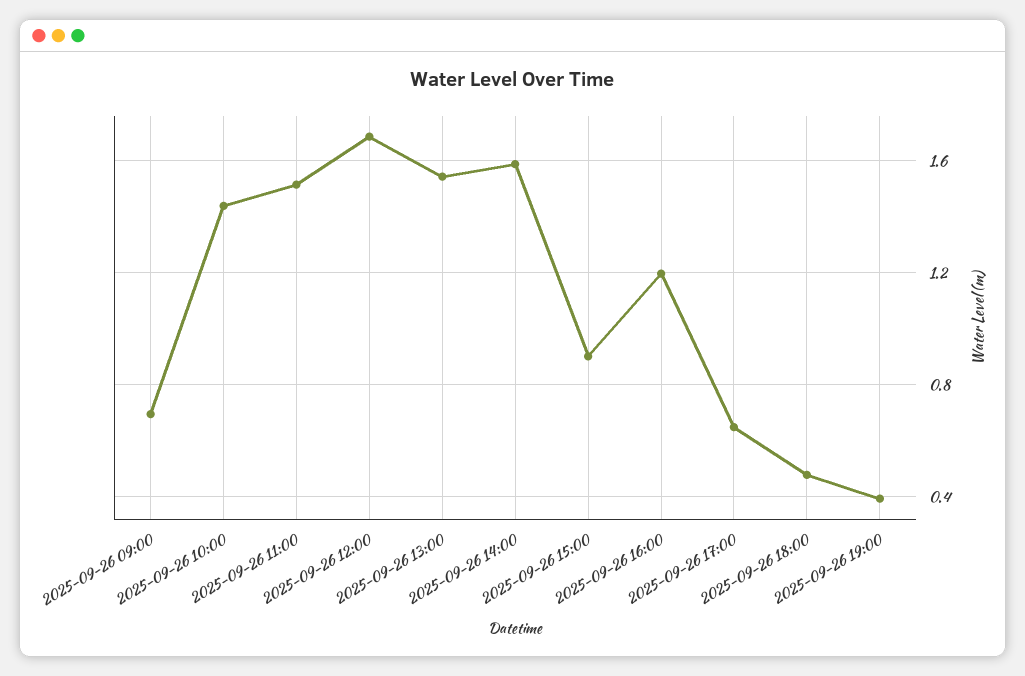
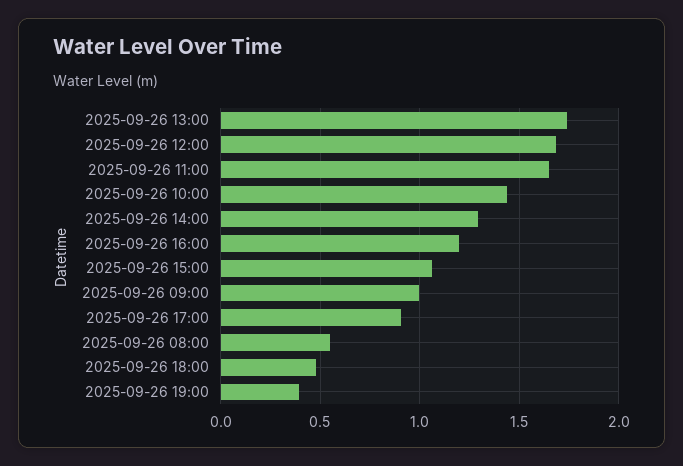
  {
-   "2025-09-26 09:00": 0.7,
+   "2025-09-26 09:00": 1,
    "2025-09-26 10:00": 1.45,
-   "2025-09-26 11:00": 1.5,
+   "2025-09-26 11:00": 1.65,
    "2025-09-26 12:00": 1.7,
-   "2025-09-26 13:00": 1.55,
+   "2025-09-26 13:00": 1.75,
-   "2025-09-26 14:00": 1.6,
+   "2025-09-26 14:00": 1.3,
-   "2025-09-26 15:00": 0.9,
+   "2025-09-26 15:00": 1.05,
    "2025-09-26 16:00": 1.2,
-   "2025-09-26 17:00": 0.65,
+   "2025-09-26 17:00": 0.9,
    "2025-09-26 18:00": 0.5,
-   "2025-09-26 19:00": 0.4
+   "2025-09-26 19:00": 0.4,
+   "2025-09-26 08:00": 0.55
  }

